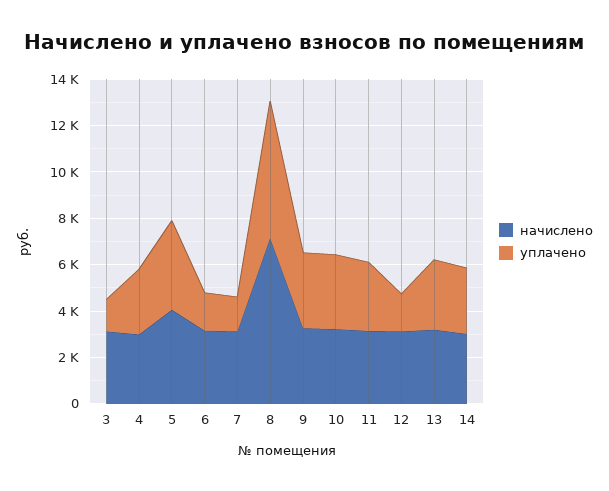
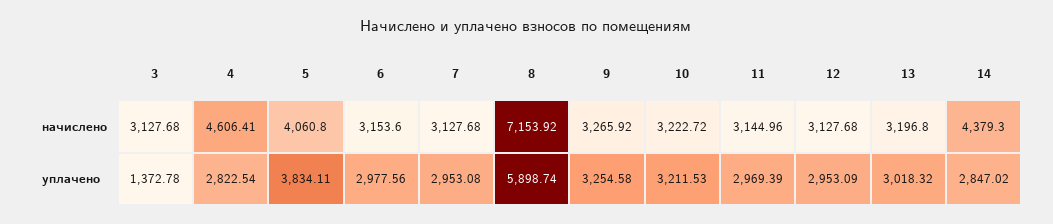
  {
    "начислено": {
      "3": 3127.68,
-     "4": 3000,
+     "4": 4606.41,
      "5": 4060.8,
      "6": 3153.6,
      "7": 3127.68,
      "8": 7153.92,
      "9": 3265.92,
      "10": 3222.72,
      "11": 3144.96,
      "12": 3127.68,
      "13": 3196.8,
-     "14": 3000
+     "14": 4379.3
    },
    "уплачено": {
      "3": 1372.78,
      "4": 2822.54,
      "5": 3834.11,
-     "6": 1500,
+     "6": 2977.56,
-     "7": 1500,
+     "7": 2953.08,
      "8": 5898.74,
      "9": 3254.58,
      "10": 3211.53,
      "11": 2969.39,
-     "12": 1500,
+     "12": 2953.09,
      "13": 3018.32,
      "14": 2847.02
    }
  }

